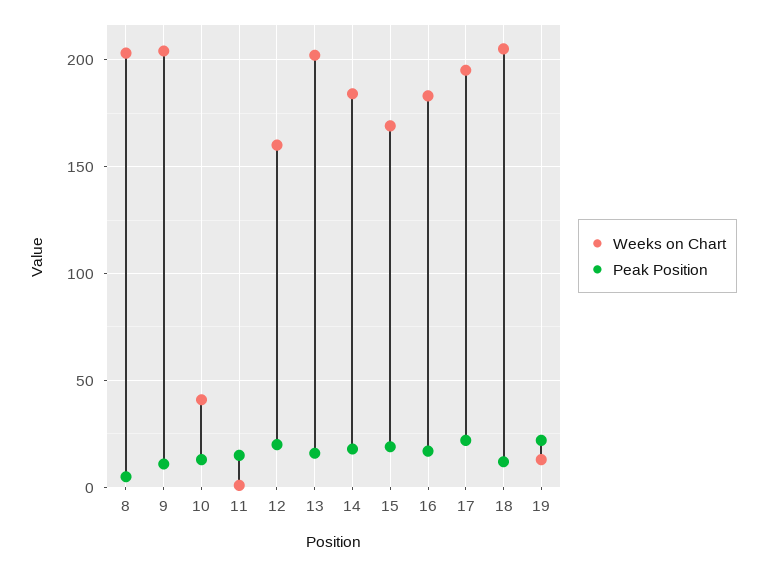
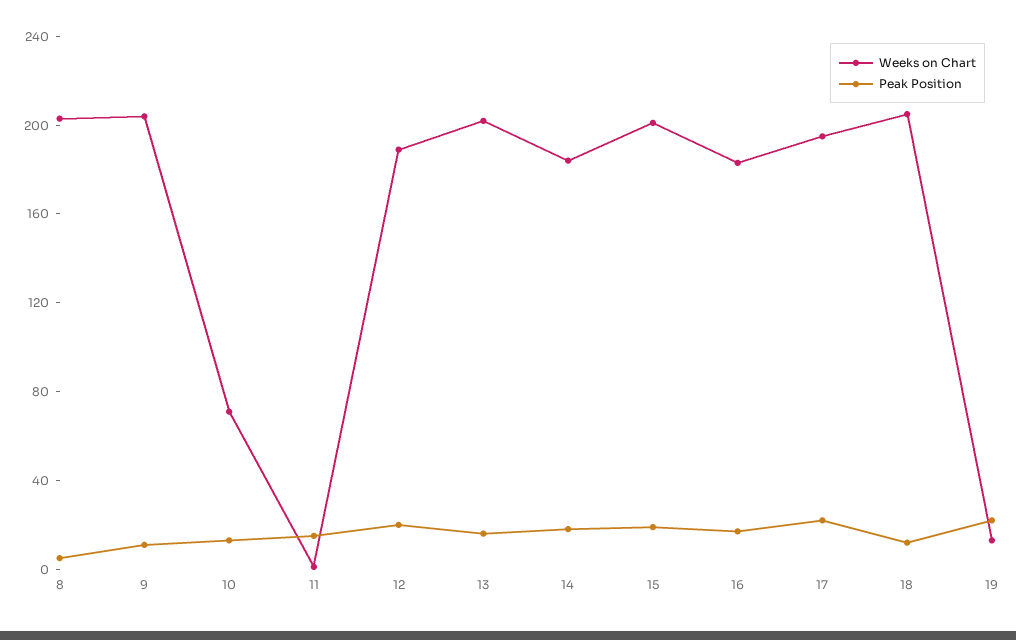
  {
    "Weeks on Chart": {
      "8": 205,
      "9": 205,
-     "10": 40,
+     "10": 70,
      "11": 0,
-     "12": 160,
+     "12": 190,
      "13": 200,
      "14": 185,
-     "15": 170,
+     "15": 200,
      "16": 185,
      "17": 195,
      "18": 205,
      "19": 15
    },
    "Peak Position": {
      "8": 5,
      "9": 10,
      "10": 15,
      "11": 15,
      "12": 20,
      "13": 15,
      "14": 20,
      "15": 20,
      "16": 15,
      "17": 20,
      "18": 10,
      "19": 20
    }
  }

